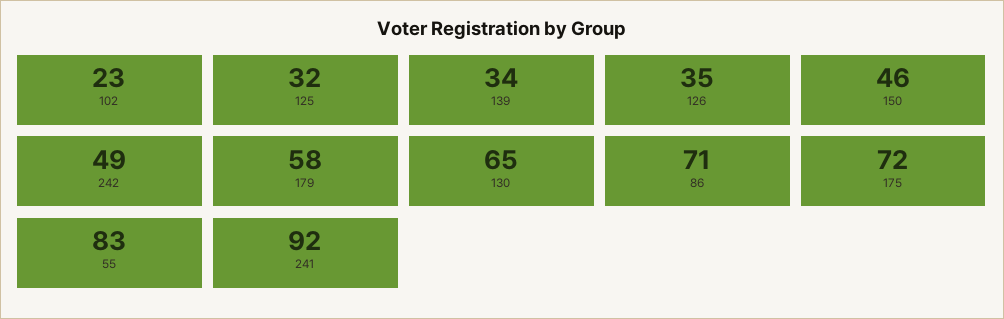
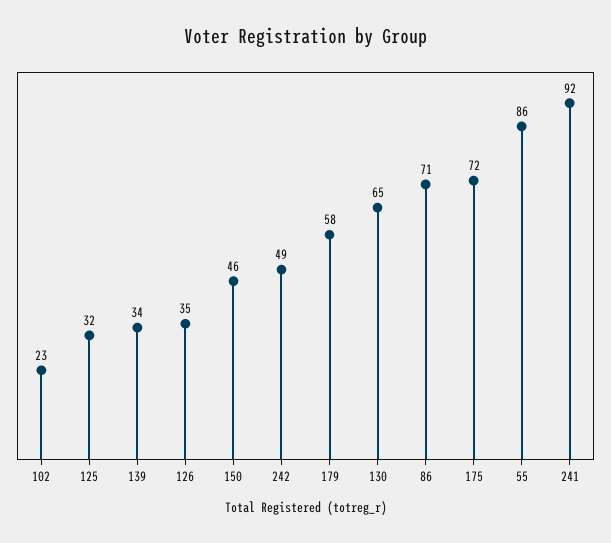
  {
    "102": 23,
    "125": 32,
    "139": 34,
    "126": 35,
    "150": 46,
    "242": 49,
    "179": 58,
    "130": 65,
    "86": 71,
    "175": 72,
-   "55": 83,
+   "55": 86,
    "241": 92
  }

